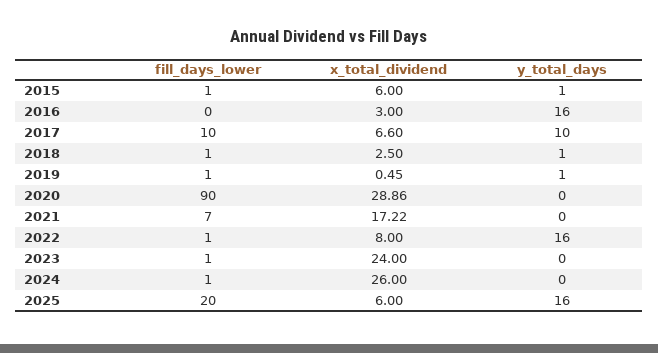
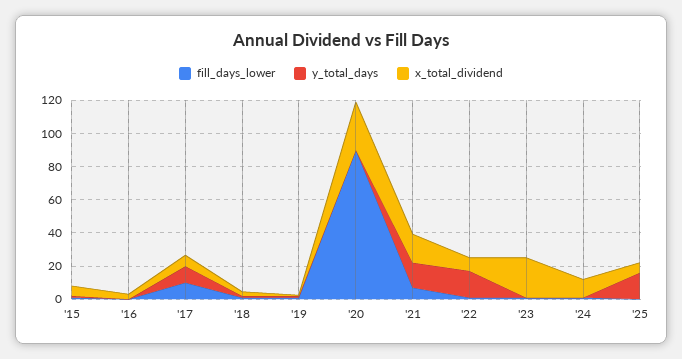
  {
    "fill_days_lower": {
      "2015": 1,
      "2016": 0,
      "2017": 10,
      "2018": 1,
      "2019": 1,
      "2020": 90,
      "2021": 7,
      "2022": 1,
      "2023": 1,
      "2024": 1,
-     "2025": 20
+     "2025": 0
    },
    "x_total_dividend": {
      "2015": 6,
      "2016": 3,
      "2017": 6.6,
      "2018": 2.5,
      "2019": 0.45,
      "2020": 28.86,
      "2021": 17.22,
      "2022": 8,
      "2023": 24,
-     "2024": 26,
+     "2024": 10,
      "2025": 6
    },
    "y_total_days": {
      "2015": 1,
-     "2016": 16,
+     "2016": 0,
      "2017": 10,
      "2018": 1,
      "2019": 1,
      "2020": 0,
-     "2021": 0,
+     "2021": 15,
      "2022": 16,
      "2023": 0,
      "2024": 0,
      "2025": 16
    }
  }

